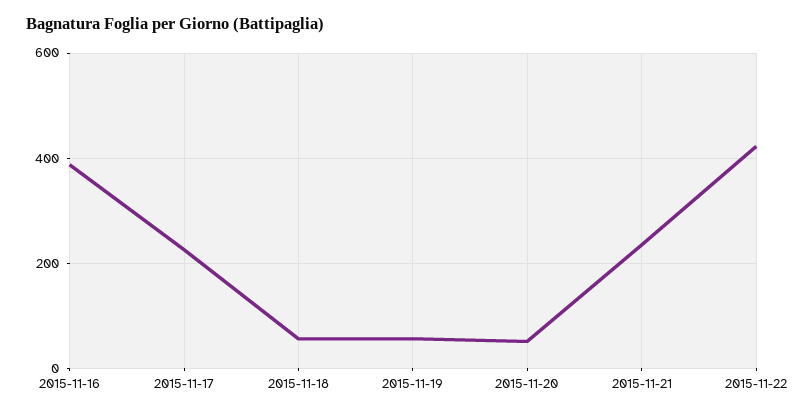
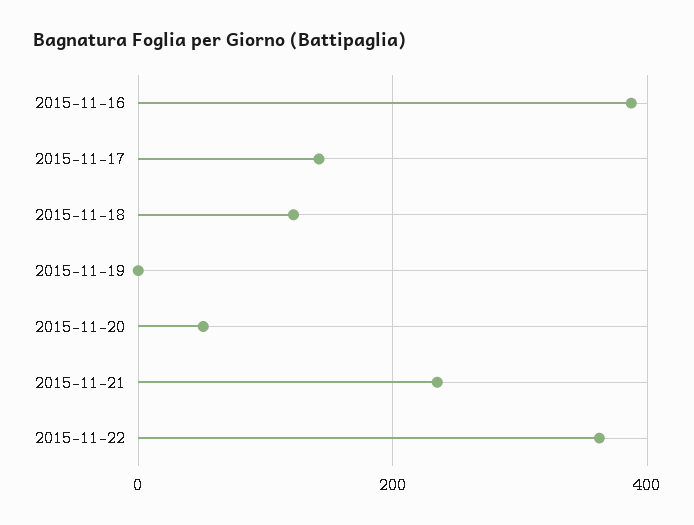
  {
    "2015-11-16": 380,
-   "2015-11-17": 220,
+   "2015-11-17": 140,
-   "2015-11-18": 60,
+   "2015-11-18": 120,
-   "2015-11-19": 60,
+   "2015-11-19": 0,
    "2015-11-20": 60,
    "2015-11-21": 240,
-   "2015-11-22": 420
+   "2015-11-22": 360
  }

